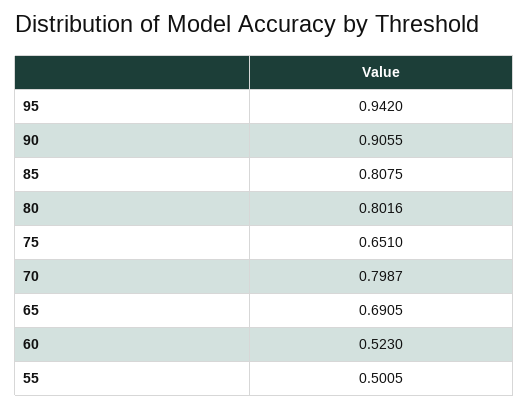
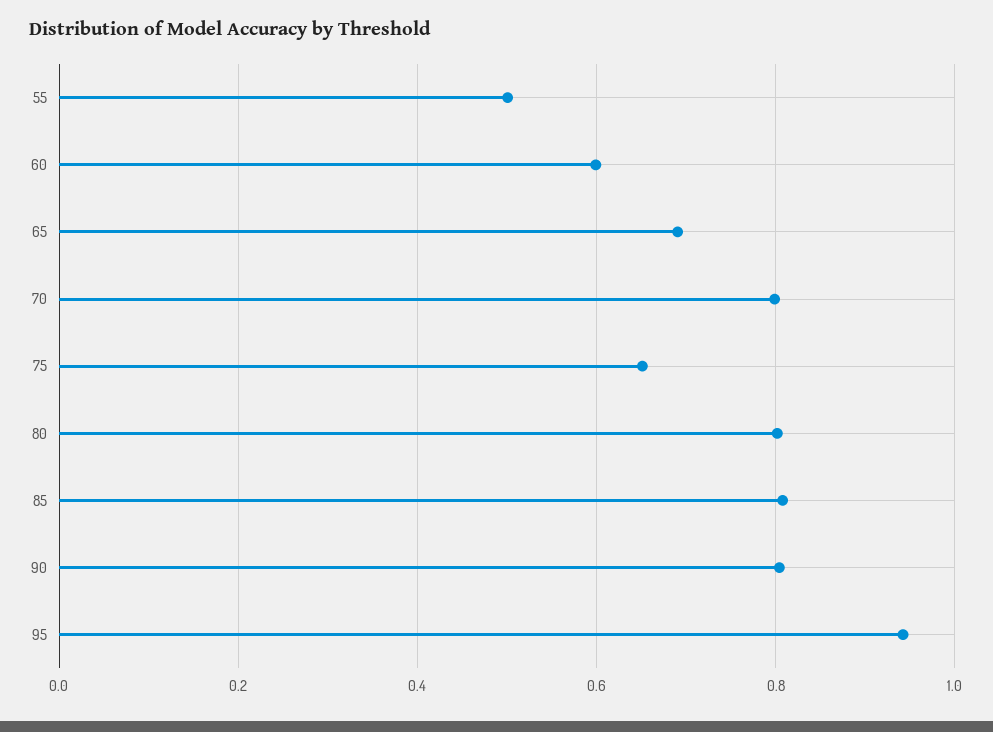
  {
    "95": 0.942,
-   "90": 0.9055,
+   "90": 0.8,
    "85": 0.8075,
    "80": 0.8016,
    "75": 0.651,
    "70": 0.7987,
    "65": 0.6905,
-   "60": 0.523,
+   "60": 0.6,
    "55": 0.5005
  }

